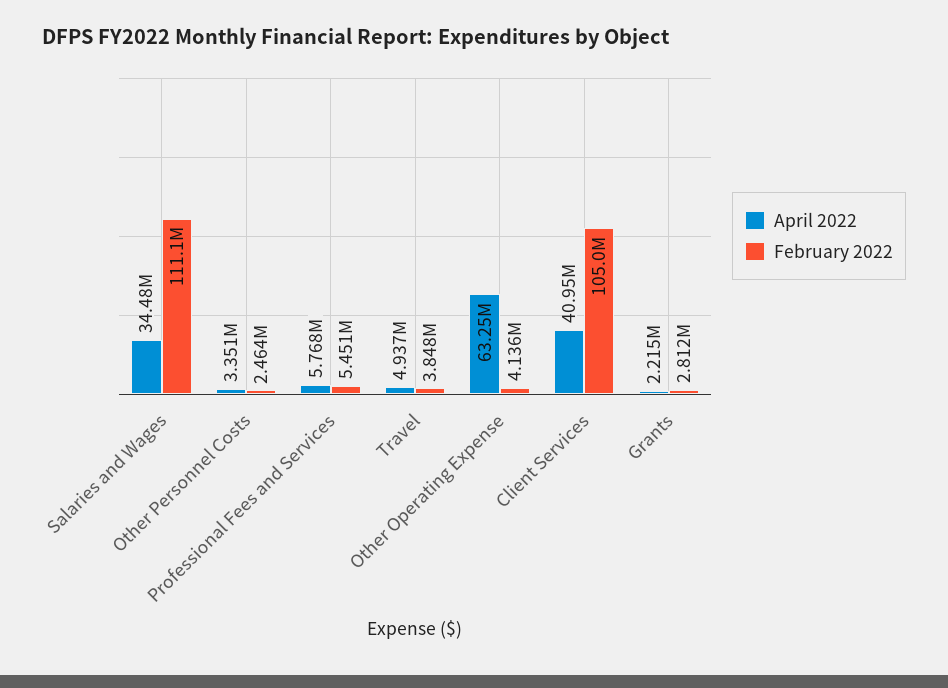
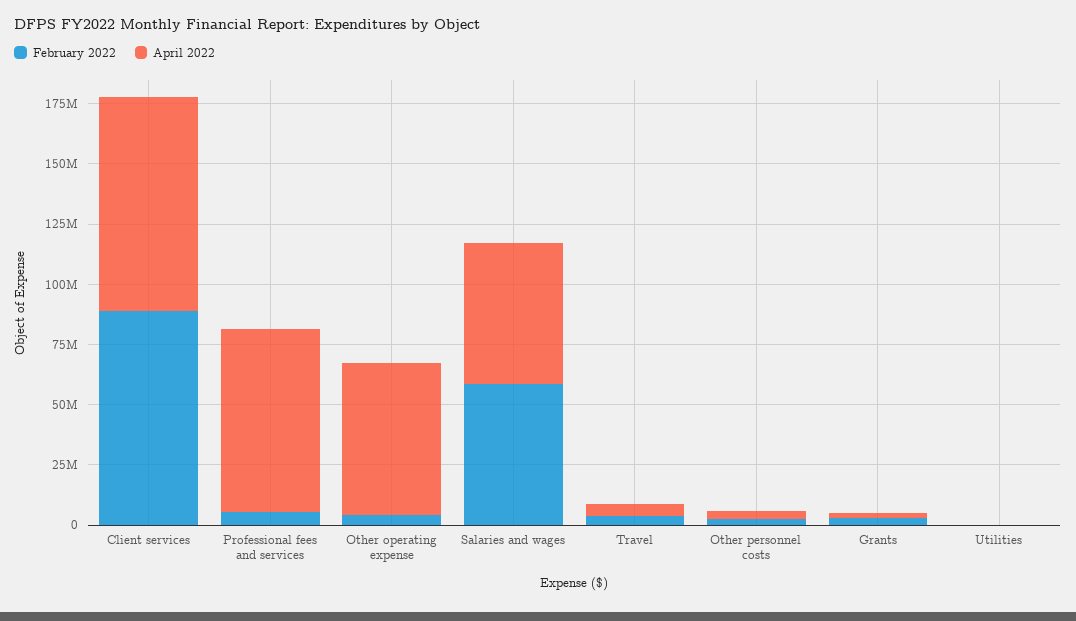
  {
    "April 2022": {
-     "Salaries and Wages": 34480000,
+     "Salaries and Wages": 60000000,
      "Other Personnel Costs": 3351000,
-     "Professional Fees and Services": 5768000,
+     "Professional Fees and Services": 75000000,
      "Travel": 4937000,
      "Other Operating Expense": 63250000,
-     "Client Services": 40950000,
+     "Client Services": 90000000,
-     "Grants": 2215000
+     "Grants": 2215000,
+     "Utilities": 0
    },
    "February 2022": {
-     "Salaries and Wages": 111100000,
+     "Salaries and Wages": 60000000,
      "Other Personnel Costs": 2464000,
      "Professional Fees and Services": 5451000,
      "Travel": 3848000,
      "Other Operating Expense": 4136000,
-     "Client Services": 105000000,
+     "Client Services": 90000000,
-     "Grants": 2812000
+     "Grants": 2812000,
+     "Utilities": 0
    }
  }

